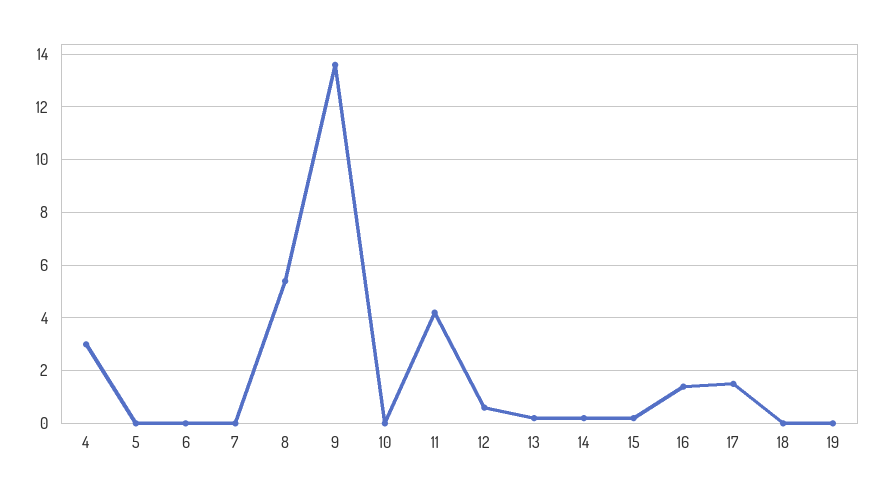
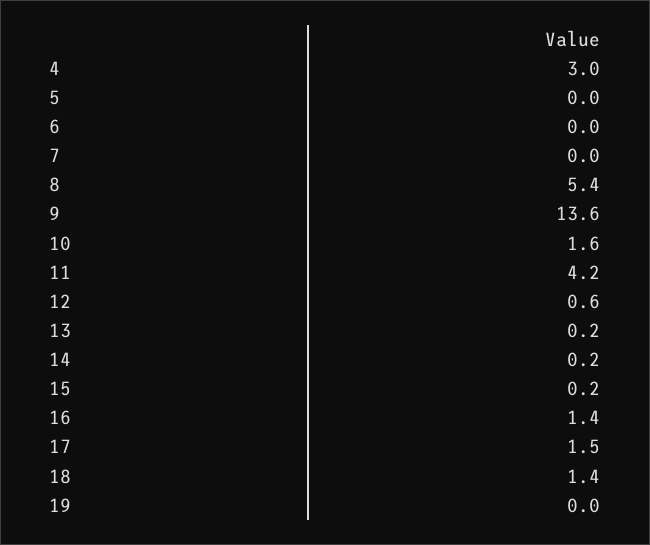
  {
    "4": 3,
    "5": 0,
    "6": 0,
    "7": 0,
    "8": 5.4,
    "9": 13.6,
-   "10": 0,
+   "10": 1.6,
    "11": 4.2,
    "12": 0.6,
    "13": 0.2,
    "14": 0.2,
    "15": 0.2,
    "16": 1.4,
    "17": 1.5,
-   "18": 0,
+   "18": 1.4,
    "19": 0
  }

